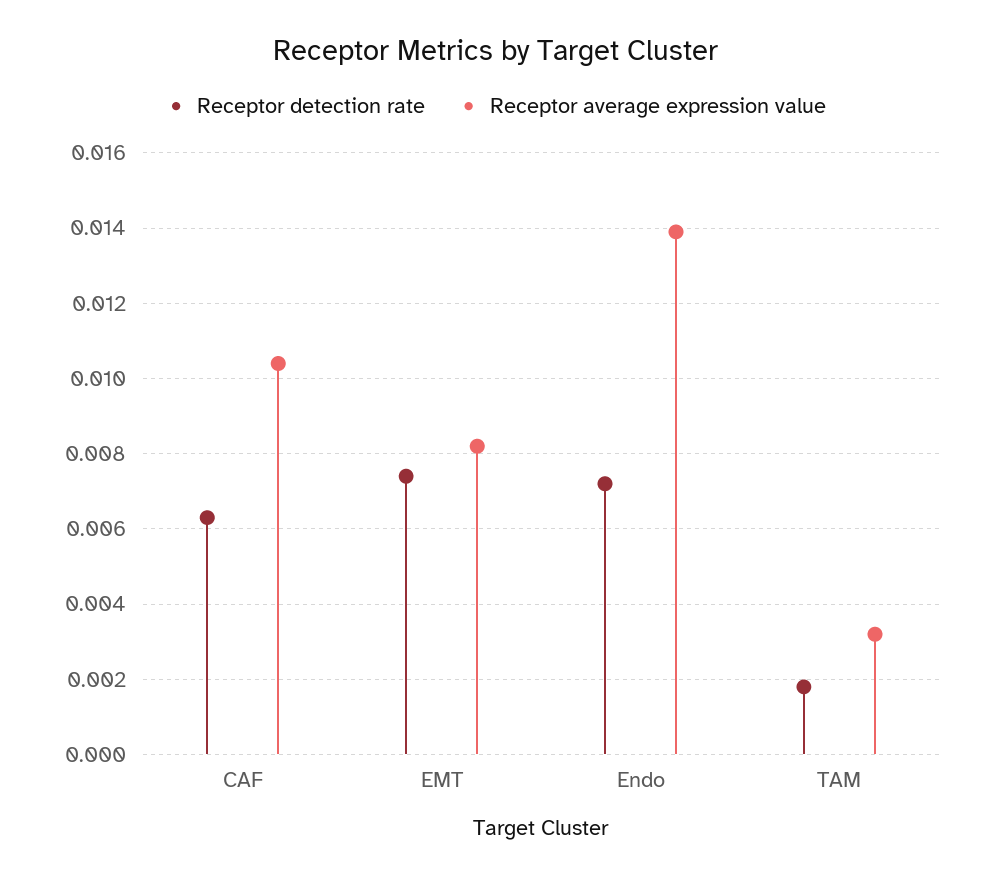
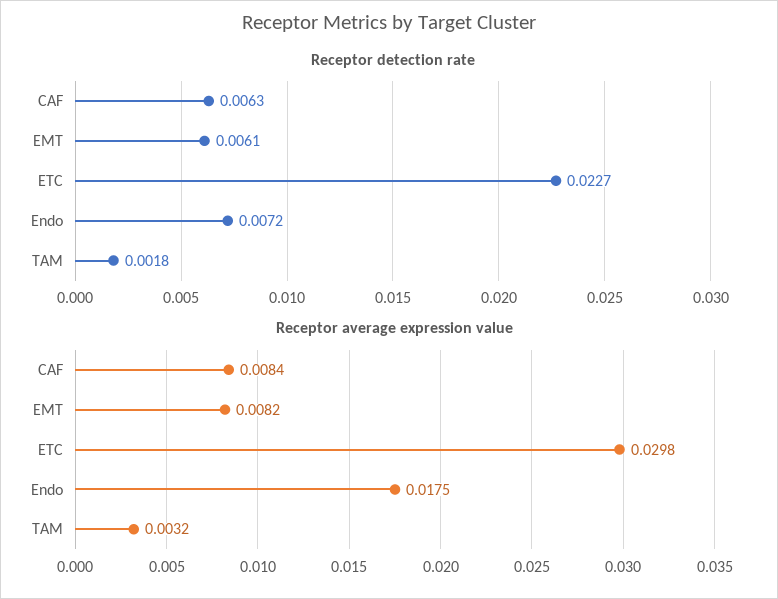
  {
    "Receptor detection rate": {
      "CAF": 0.0063,
-     "EMT": 0.0075,
+     "EMT": 0.0061,
      "Endo": 0.0072,
-     "TAM": 0.0018
+     "TAM": 0.0018,
+     "ETC": 0.0227
    },
    "Receptor average expression value": {
-     "CAF": 0.0105,
+     "CAF": 0.0084,
      "EMT": 0.0082,
-     "Endo": 0.014,
+     "Endo": 0.0175,
-     "TAM": 0.0032
+     "TAM": 0.0032,
+     "ETC": 0.0298
    }
  }

